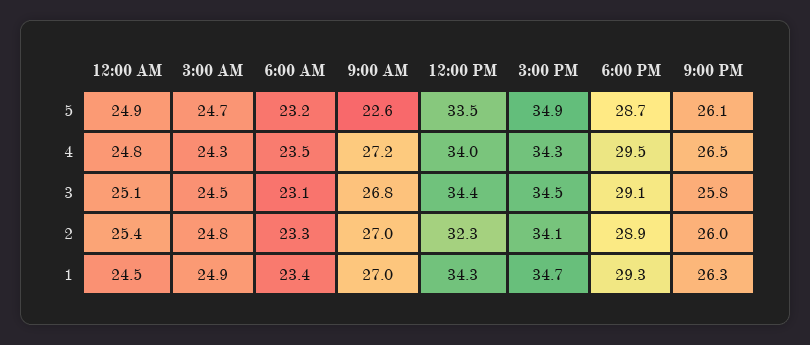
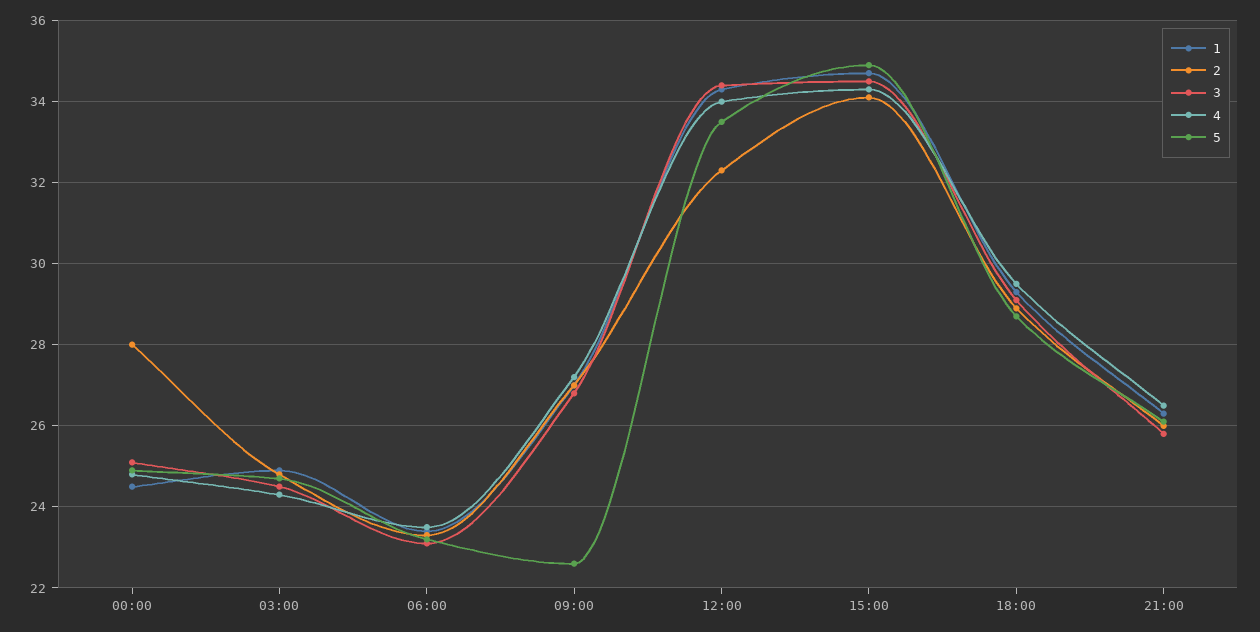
  {
    "5": {
      "12:00 AM": 24.9,
      "3:00 AM": 24.7,
      "6:00 AM": 23.2,
      "9:00 AM": 22.6,
      "12:00 PM": 33.5,
      "3:00 PM": 34.9,
      "6:00 PM": 28.7,
      "9:00 PM": 26.1
    },
    "4": {
      "12:00 AM": 24.8,
      "3:00 AM": 24.3,
      "6:00 AM": 23.5,
      "9:00 AM": 27.2,
      "12:00 PM": 34,
      "3:00 PM": 34.3,
      "6:00 PM": 29.5,
      "9:00 PM": 26.5
    },
    "3": {
      "12:00 AM": 25.1,
      "3:00 AM": 24.5,
      "6:00 AM": 23.1,
      "9:00 AM": 26.8,
      "12:00 PM": 34.4,
      "3:00 PM": 34.5,
      "6:00 PM": 29.1,
      "9:00 PM": 25.8
    },
    "2": {
-     "12:00 AM": 25.4,
+     "12:00 AM": 28,
      "3:00 AM": 24.8,
      "6:00 AM": 23.3,
      "9:00 AM": 27,
      "12:00 PM": 32.3,
      "3:00 PM": 34.1,
      "6:00 PM": 28.9,
      "9:00 PM": 26
    },
    "1": {
      "12:00 AM": 24.5,
      "3:00 AM": 24.9,
      "6:00 AM": 23.4,
      "9:00 AM": 27,
      "12:00 PM": 34.3,
      "3:00 PM": 34.7,
      "6:00 PM": 29.3,
      "9:00 PM": 26.3
    }
  }

